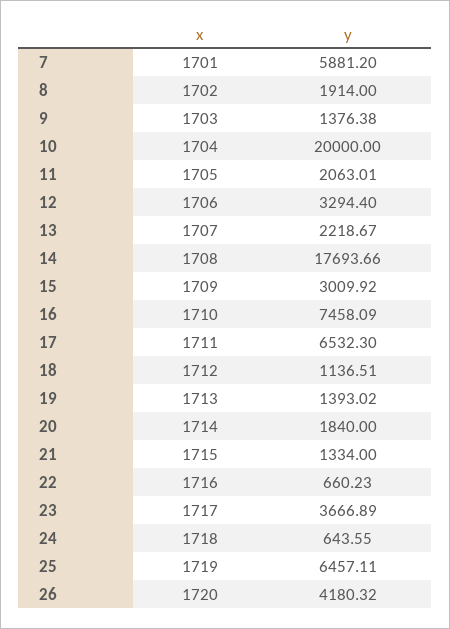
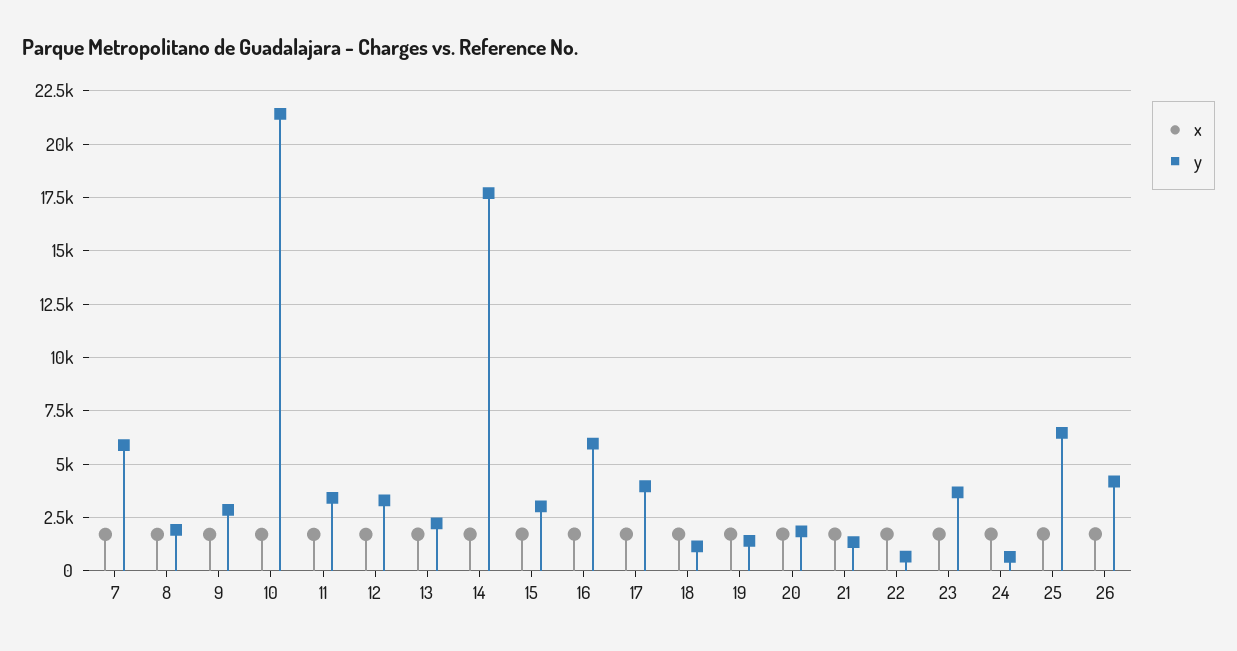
  {
    "x": {
      "7": 1701,
      "8": 1702,
      "9": 1703,
      "10": 1704,
      "11": 1705,
      "12": 1706,
      "13": 1707,
      "14": 1708,
      "15": 1709,
      "16": 1710,
      "17": 1711,
      "18": 1712,
      "19": 1713,
      "20": 1714,
      "21": 1715,
      "22": 1716,
      "23": 1717,
      "24": 1718,
      "25": 1719,
      "26": 1720
    },
    "y": {
      "7": 5881.2,
      "8": 1914,
-     "9": 1376.38,
+     "9": 3000,
-     "10": 20000,
+     "10": 21500,
-     "11": 2063.01,
+     "11": 3500,
      "12": 3294.4,
      "13": 2218.67,
      "14": 17693.66,
      "15": 3009.92,
-     "16": 7458.09,
+     "16": 6000,
-     "17": 6532.3,
+     "17": 4000,
      "18": 1136.51,
      "19": 1393.02,
      "20": 1840,
      "21": 1334,
      "22": 660.23,
      "23": 3666.89,
      "24": 643.55,
      "25": 6457.11,
      "26": 4180.32
    }
  }

